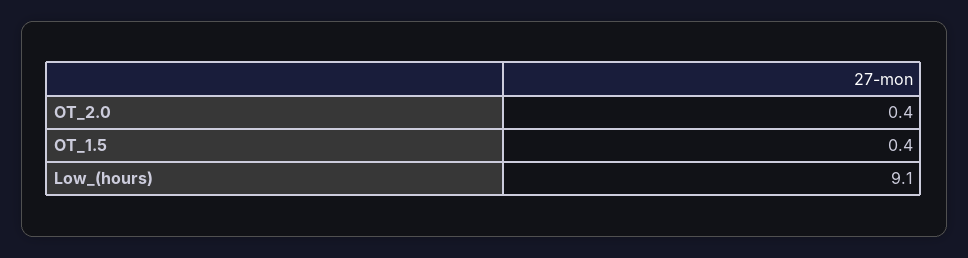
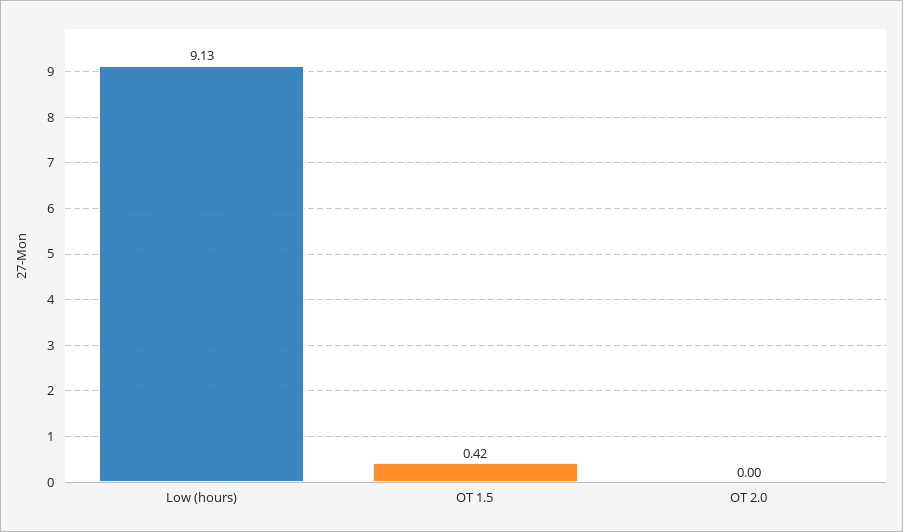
  {
-   "OT_2.0": 0.4,
+   "OT_2.0": 0,
    "OT_1.5": 0.42,
    "Low_(hours)": 9.13
  }

